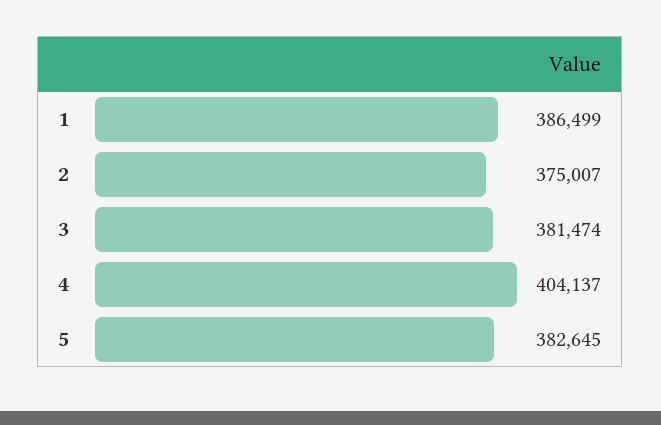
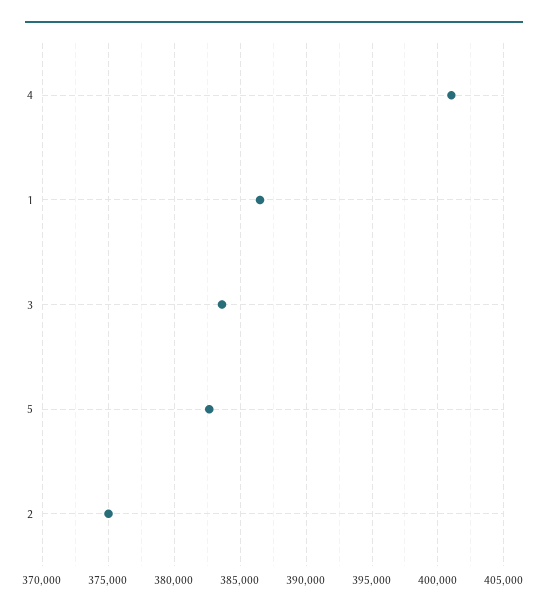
  {
    "1": 386499,
    "2": 375007,
-   "3": 381474,
+   "3": 383500,
-   "4": 404137,
+   "4": 401000,
    "5": 382645
  }

